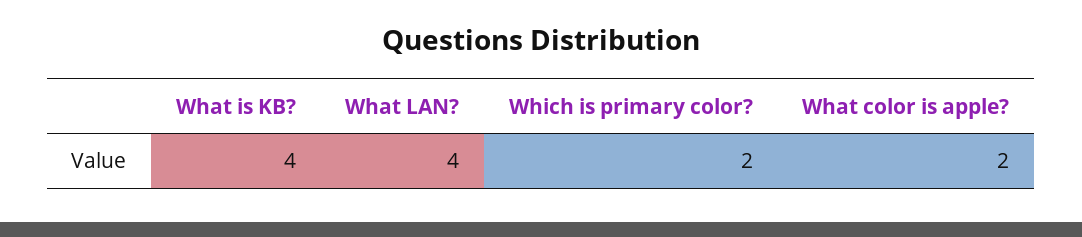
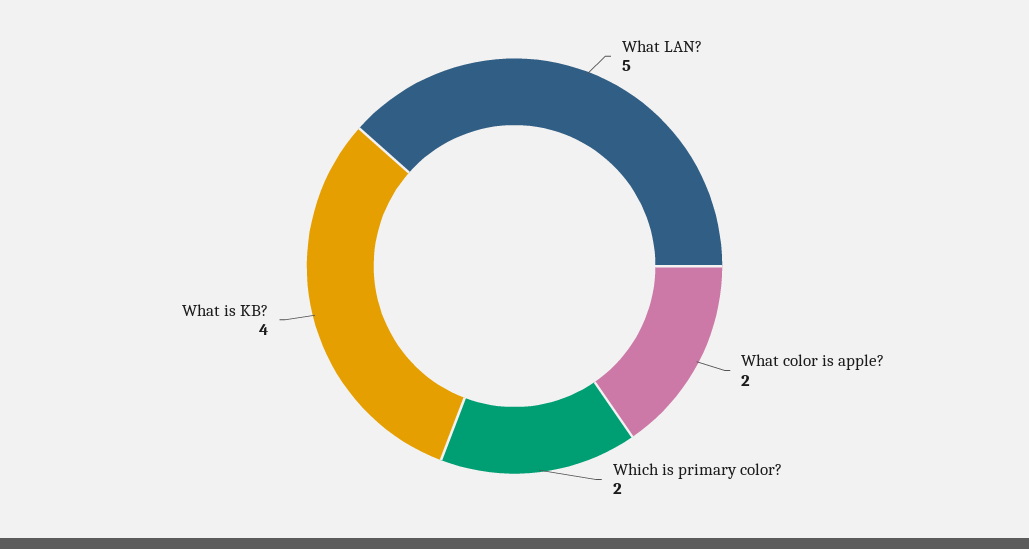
  {
    "What is KB?": 4,
-   "What LAN?": 4,
+   "What LAN?": 5,
    "Which is primary color?": 2,
    "What color is apple?": 2
  }

